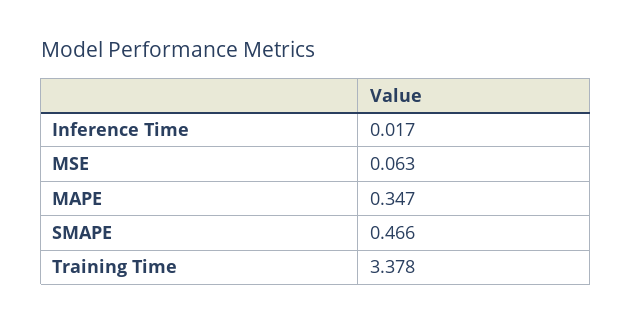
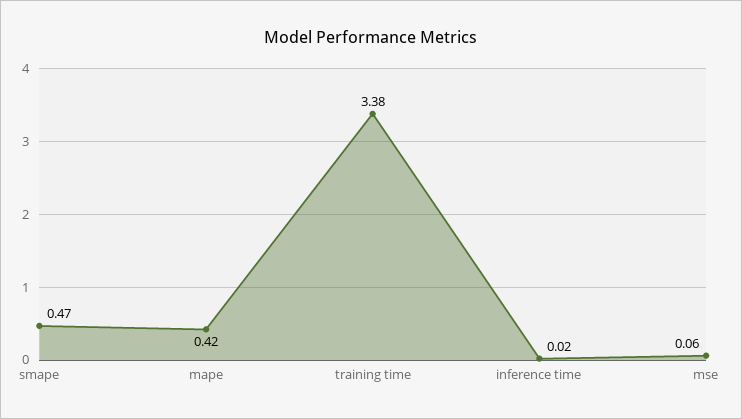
  {
    "Inference Time": 0.017,
    "MSE": 0.063,
-   "MAPE": 0.347,
+   "MAPE": 0.42,
    "SMAPE": 0.466,
    "Training Time": 3.378
  }

